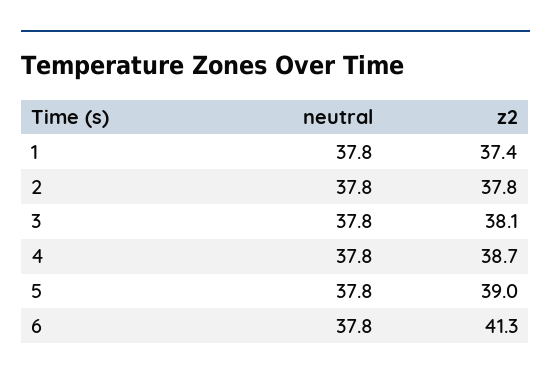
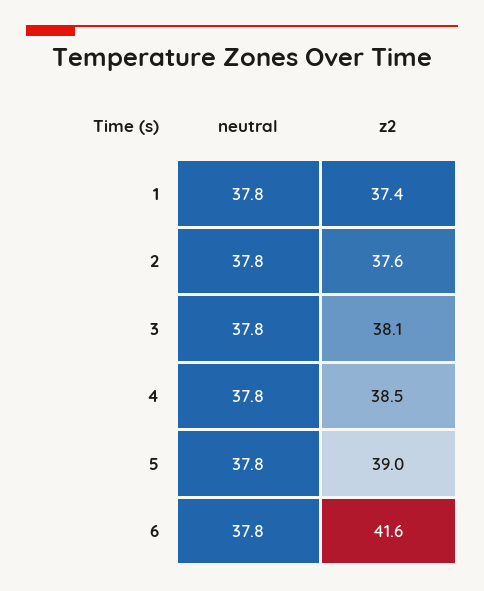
  {
    "neutral": {
      "1": 37.8,
      "2": 37.8,
      "3": 37.8,
      "4": 37.8,
      "5": 37.8,
      "6": 37.8
    },
    "z2": {
      "1": 37.4,
-     "2": 37.8,
+     "2": 37.6,
      "3": 38.1,
-     "4": 38.7,
+     "4": 38.5,
      "5": 39,
-     "6": 41.3
+     "6": 41.6
    }
  }

